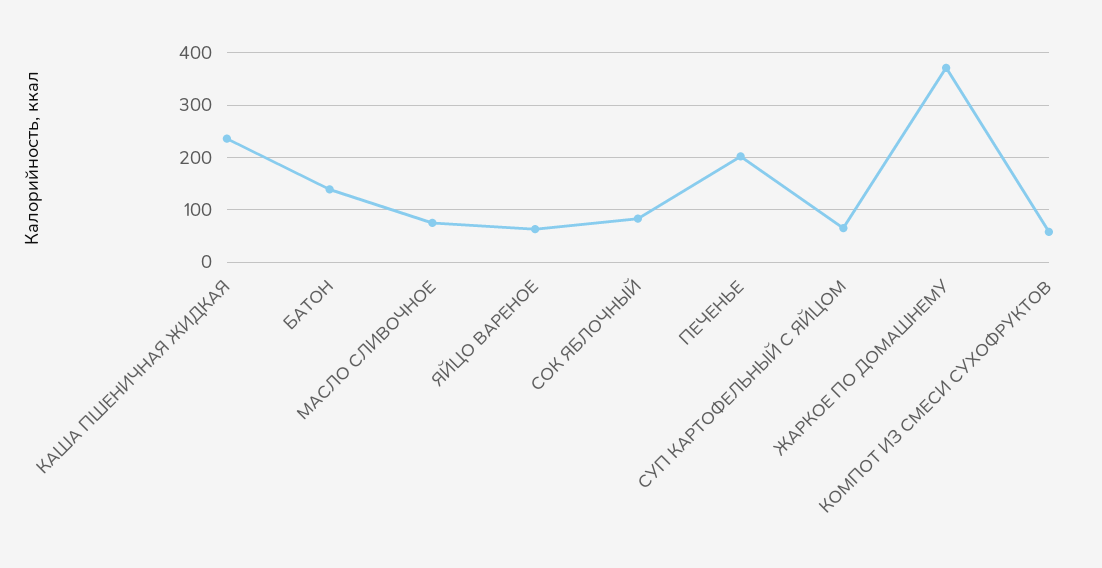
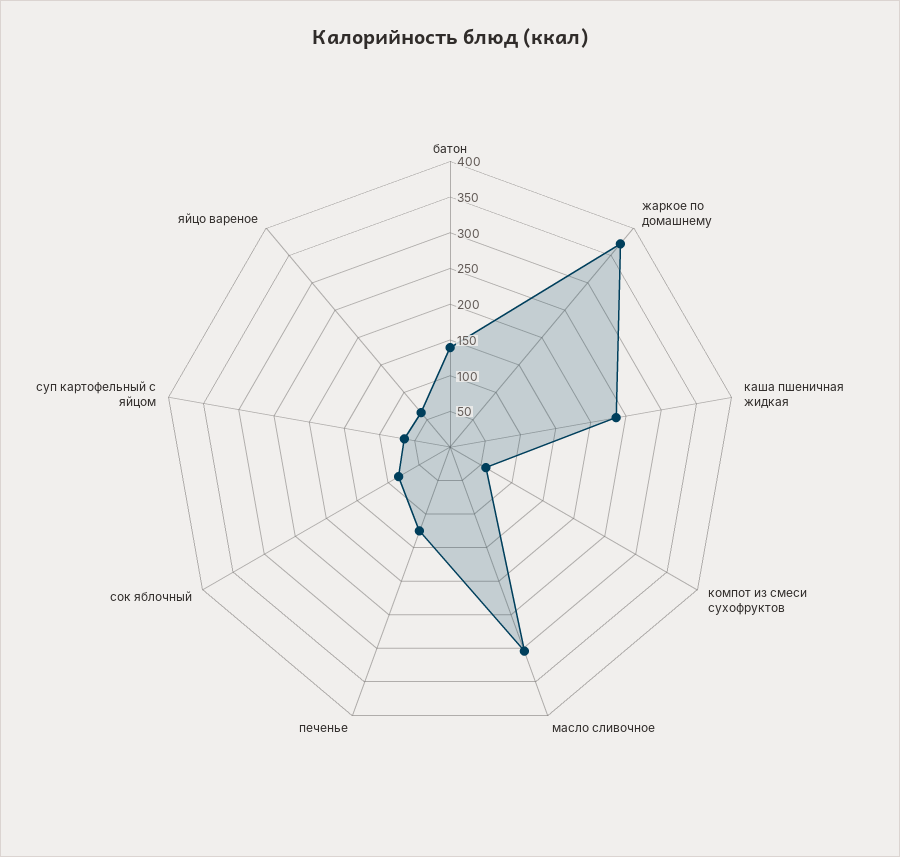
  {
    "КАША ПШЕНИЧНАЯ ЖИДКАЯ": 240,
    "БАТОН": 140,
-   "МАСЛО СЛИВОЧНОЕ": 80,
+   "МАСЛО СЛИВОЧНОЕ": 300,
    "ЯЙЦО ВАРЕНОЕ": 60,
    "СОК ЯБЛОЧНЫЙ": 80,
-   "ПЕЧЕНЬЕ": 200,
+   "ПЕЧЕНЬЕ": 125,
    "СУП КАРТОФЕЛЬНЫЙ С ЯЙЦОМ": 60,
    "ЖАРКОЕ ПО ДОМАШНЕМУ": 380,
    "КОМПОТ ИЗ СМЕСИ СУХОФРУКТОВ": 60
  }

